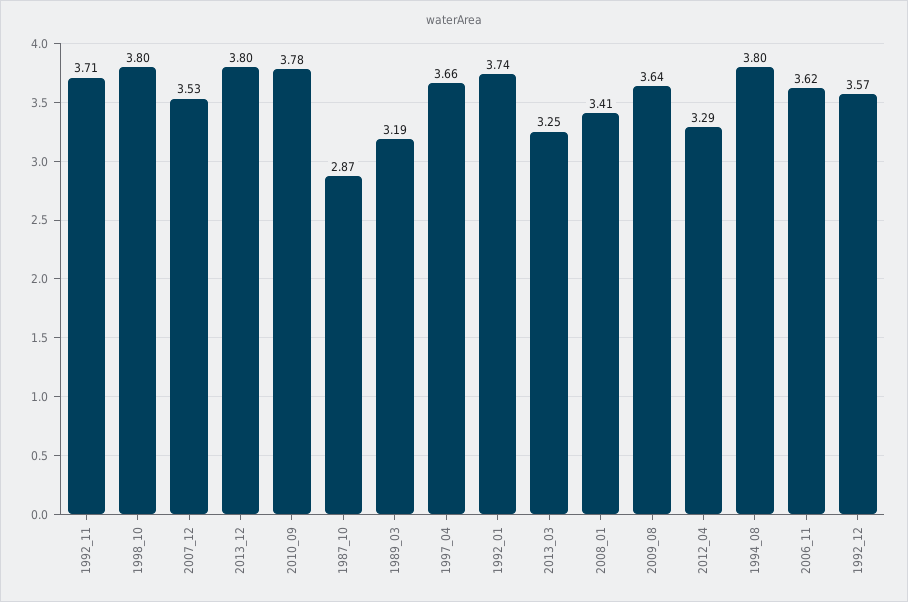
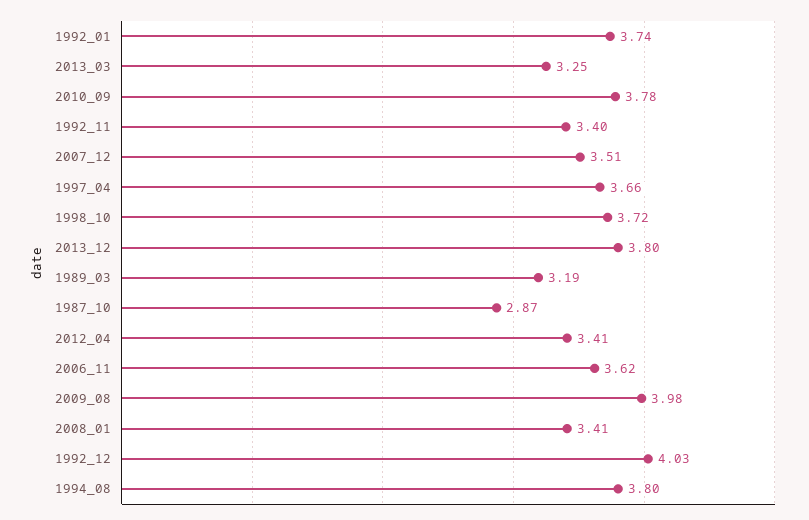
  {
-   "1992_11": 3.71,
+   "1992_11": 3.4,
-   "1998_10": 3.8,
+   "1998_10": 3.72,
-   "2007_12": 3.53,
+   "2007_12": 3.51,
    "2013_12": 3.8,
    "2010_09": 3.78,
    "1987_10": 2.87,
    "1989_03": 3.19,
    "1997_04": 3.66,
    "1992_01": 3.74,
    "2013_03": 3.25,
    "2008_01": 3.41,
-   "2009_08": 3.64,
+   "2009_08": 3.98,
-   "2012_04": 3.29,
+   "2012_04": 3.41,
    "1994_08": 3.8,
    "2006_11": 3.62,
-   "1992_12": 3.57
+   "1992_12": 4.03
  }

